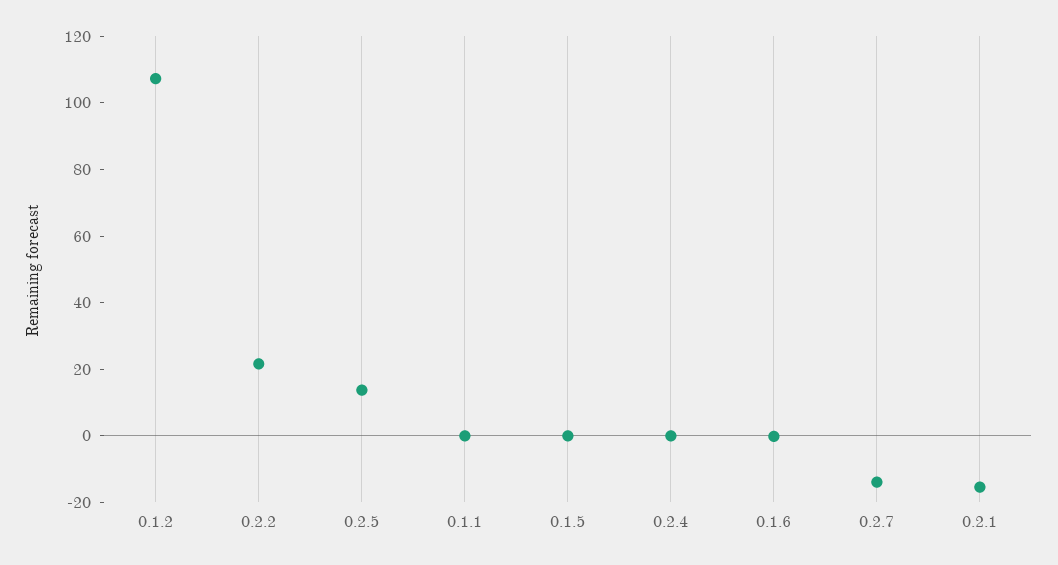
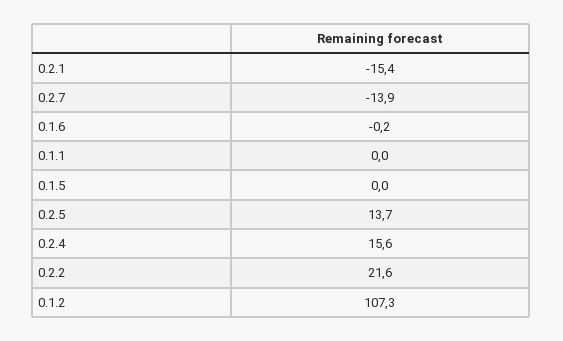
  {
    "0.1.2": 107.3,
    "0.2.2": 21.6,
    "0.2.5": 13.7,
    "0.1.1": 0,
    "0.1.5": 0,
-   "0.2.4": 0,
+   "0.2.4": 15.6,
    "0.1.6": -0.2,
    "0.2.7": -13.9,
    "0.2.1": -15.4
  }

